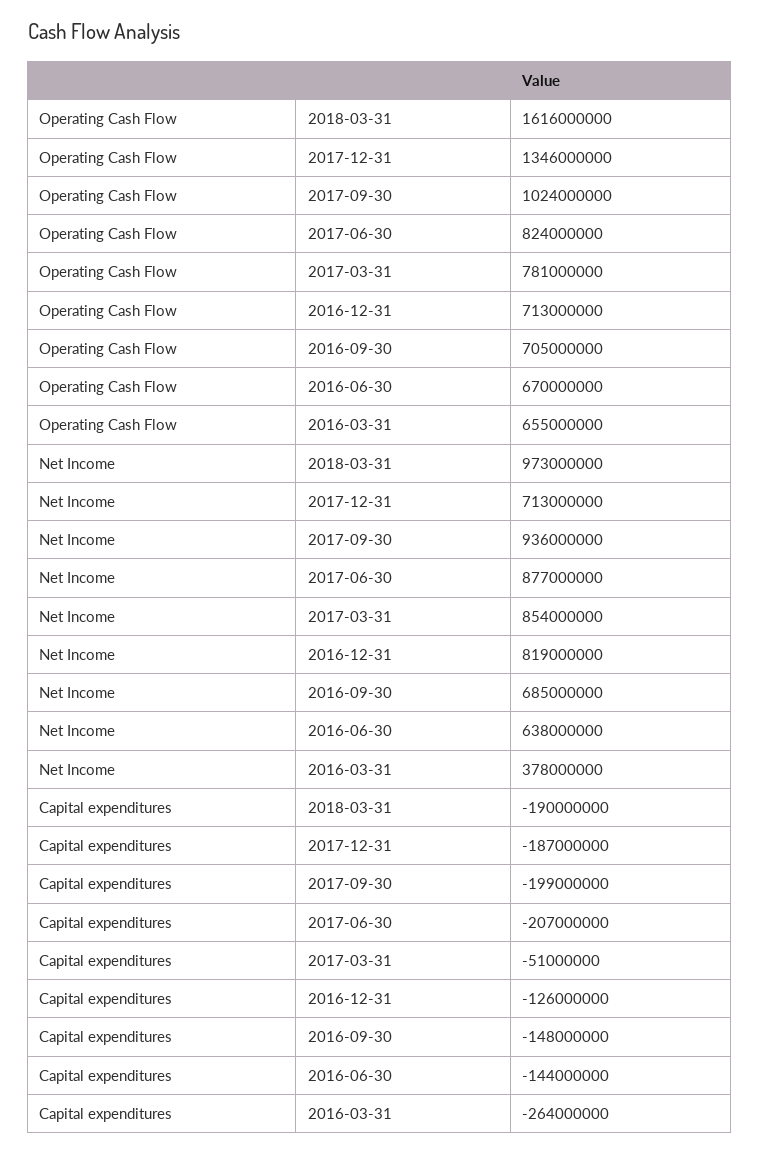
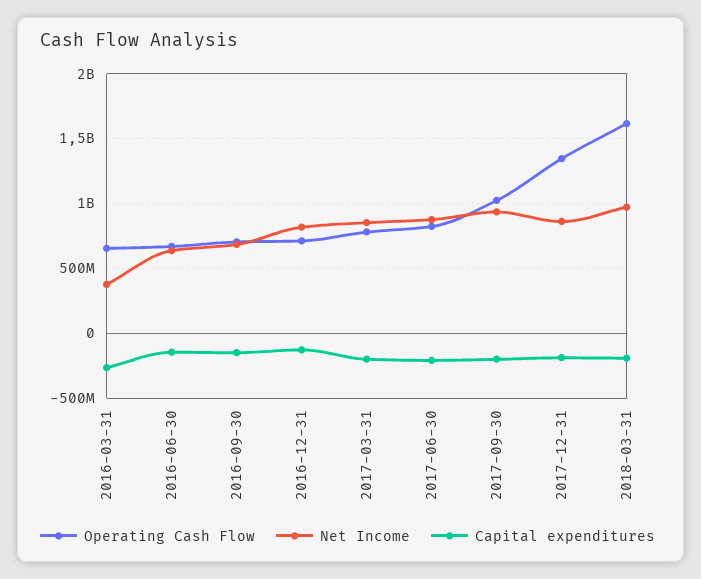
  {
    "Operating Cash Flow": {
      "2018-03-31": 1616000000,
      "2017-12-31": 1346000000,
      "2017-09-30": 1024000000,
      "2017-06-30": 824000000,
      "2017-03-31": 781000000,
      "2016-12-31": 713000000,
      "2016-09-30": 705000000,
      "2016-06-30": 670000000,
      "2016-03-31": 655000000
    },
    "Net Income": {
      "2018-03-31": 973000000,
-     "2017-12-31": 713000000,
+     "2017-12-31": 850000000,
      "2017-09-30": 936000000,
      "2017-06-30": 877000000,
      "2017-03-31": 854000000,
      "2016-12-31": 819000000,
      "2016-09-30": 685000000,
      "2016-06-30": 638000000,
      "2016-03-31": 378000000
    },
    "Capital expenditures": {
      "2018-03-31": -190000000,
      "2017-12-31": -187000000,
      "2017-09-30": -199000000,
      "2017-06-30": -207000000,
-     "2017-03-31": -51000000,
+     "2017-03-31": -200000000,
      "2016-12-31": -126000000,
      "2016-09-30": -148000000,
      "2016-06-30": -144000000,
      "2016-03-31": -264000000
    }
  }

